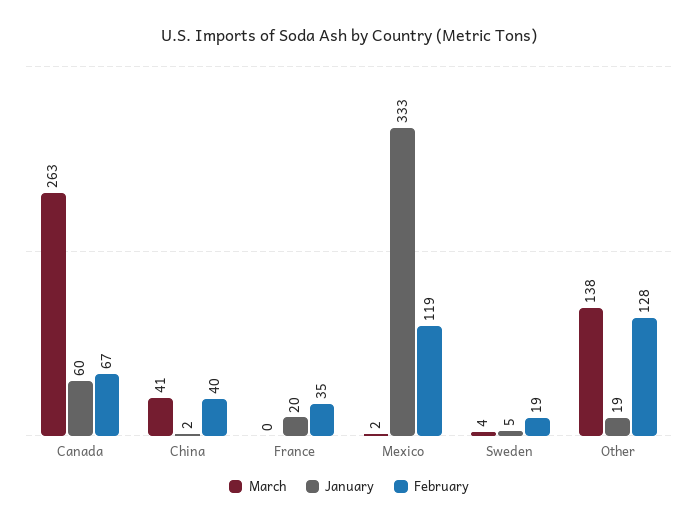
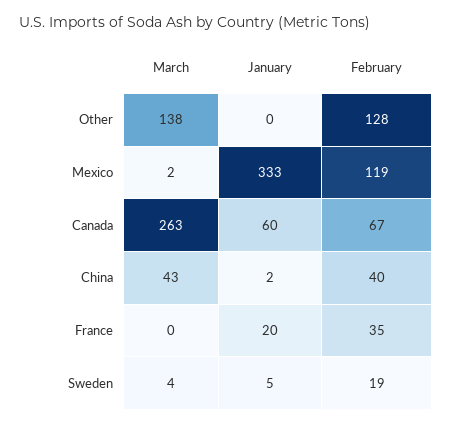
  {
    "March": {
      "Canada": 263,
-     "China": 41,
+     "China": 43,
      "France": 0,
      "Mexico": 2,
      "Sweden": 4,
      "Other": 138
    },
    "January": {
      "Canada": 60,
      "China": 2,
      "France": 20,
      "Mexico": 333,
      "Sweden": 5,
-     "Other": 19
+     "Other": 0
    },
    "February": {
      "Canada": 67,
      "China": 40,
      "France": 35,
      "Mexico": 119,
      "Sweden": 19,
      "Other": 128
    }
  }

